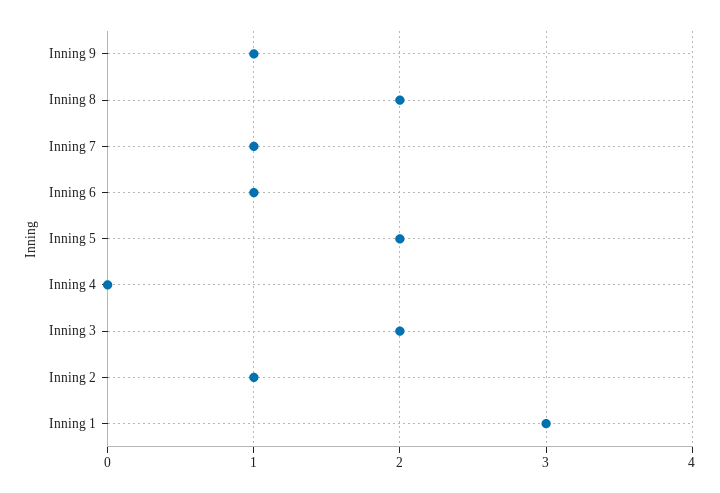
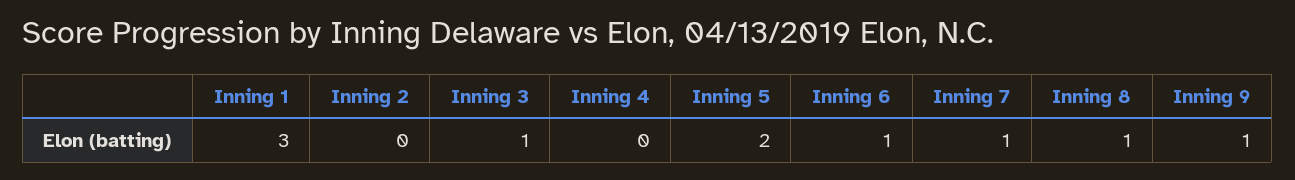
  {
    "Inning 9": 1,
-   "Inning 8": 2,
+   "Inning 8": 1,
    "Inning 7": 1,
    "Inning 6": 1,
    "Inning 5": 2,
    "Inning 4": 0,
-   "Inning 3": 2,
+   "Inning 3": 1,
-   "Inning 2": 1,
+   "Inning 2": 0,
    "Inning 1": 3
  }

